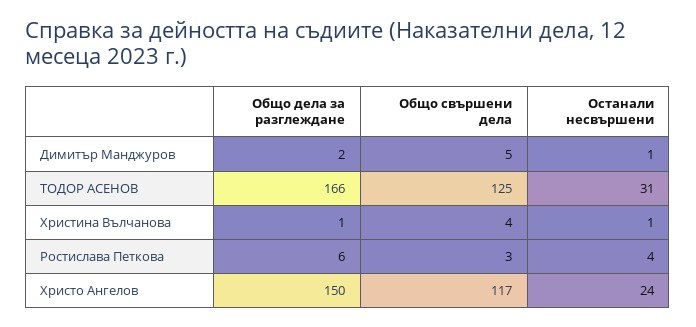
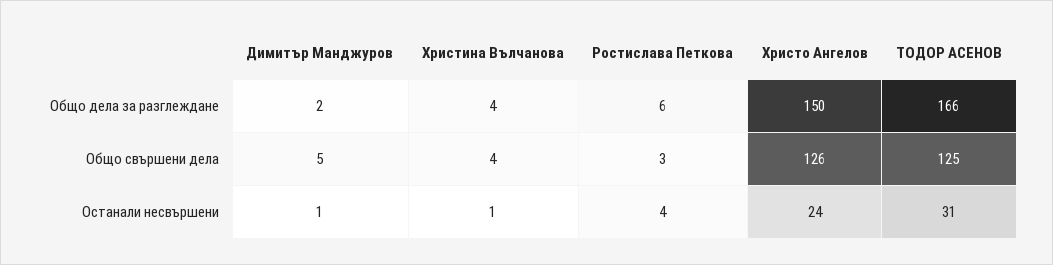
  {
    "Общо дела за разглеждане": {
      "Димитър Манджуров": 2,
      "ТОДОР АСЕНОВ": 166,
-     "Христина Вълчанова": 1,
+     "Христина Вълчанова": 4,
      "Ростислава Петкова": 6,
      "Христо Ангелов": 150
    },
    "Общо свършени дела": {
      "Димитър Манджуров": 5,
      "ТОДОР АСЕНОВ": 125,
      "Христина Вълчанова": 4,
      "Ростислава Петкова": 3,
-     "Христо Ангелов": 117
+     "Христо Ангелов": 126
    },
    "Останали несвършени": {
      "Димитър Манджуров": 1,
      "ТОДОР АСЕНОВ": 31,
      "Христина Вълчанова": 1,
      "Ростислава Петкова": 4,
      "Христо Ангелов": 24
    }
  }

